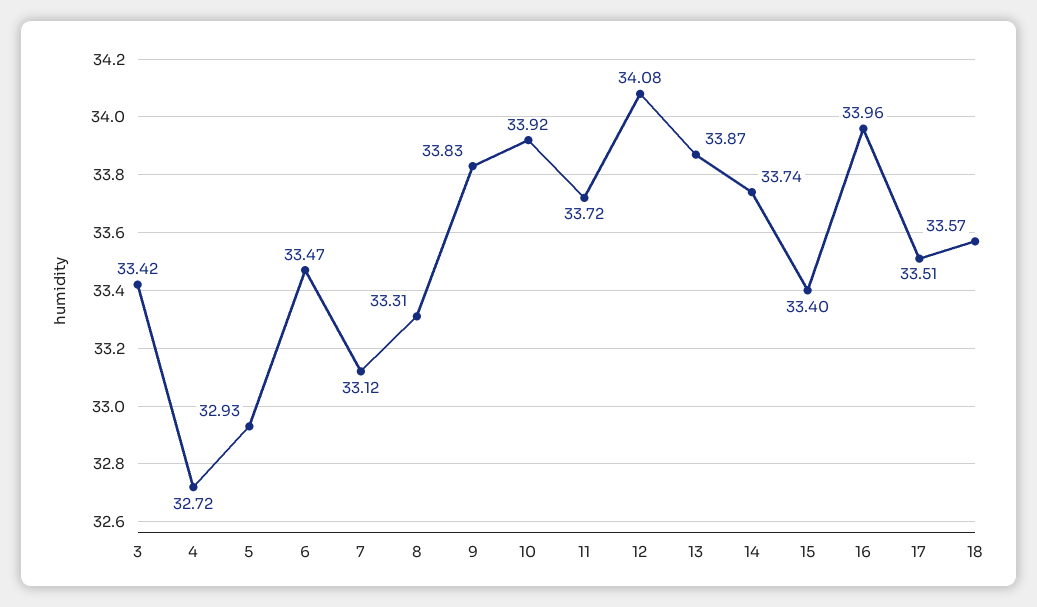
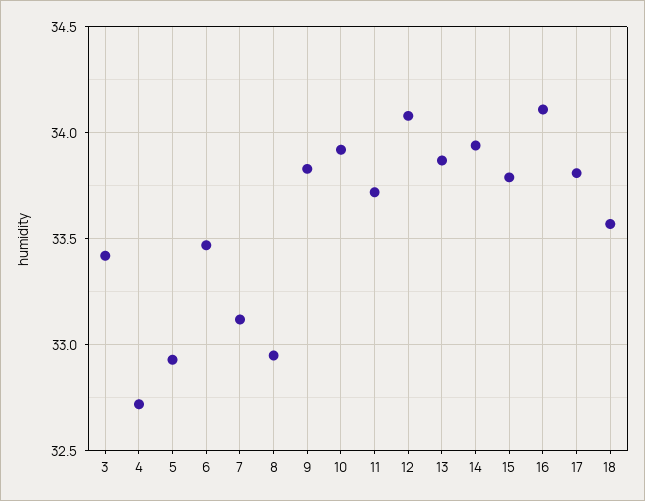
  {
    "3": 33.42,
    "4": 32.72,
    "5": 32.93,
    "6": 33.47,
    "7": 33.12,
-   "8": 33.31,
+   "8": 32.95,
    "9": 33.83,
    "10": 33.92,
    "11": 33.72,
    "12": 34.08,
    "13": 33.87,
-   "14": 33.74,
+   "14": 33.95,
-   "15": 33.4,
+   "15": 33.8,
-   "16": 33.96,
+   "16": 34.1,
-   "17": 33.51,
+   "17": 33.8,
    "18": 33.57
  }

